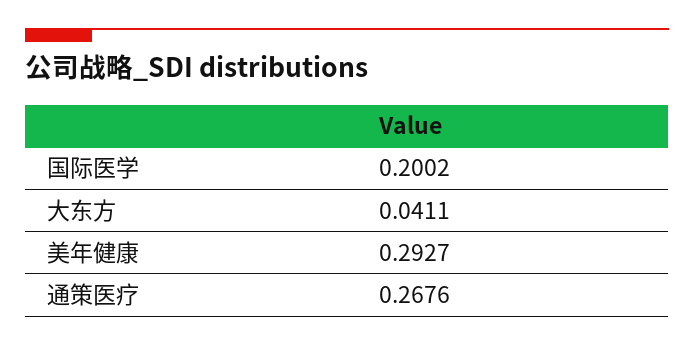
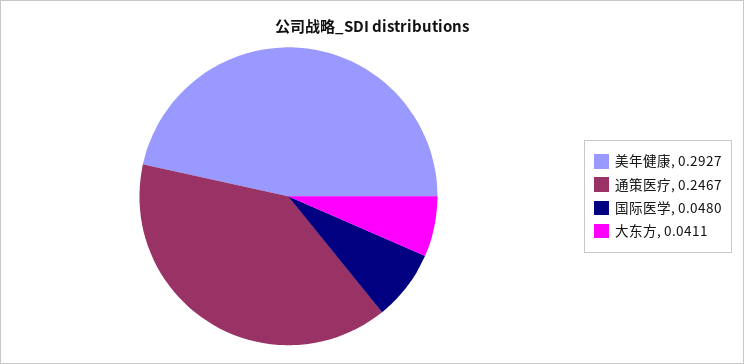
  {
-   "国际医学": 0.2002,
+   "国际医学": 0.048,
    "大东方": 0.0411,
    "美年健康": 0.2927,
-   "通策医疗": 0.2676
+   "通策医疗": 0.2467
  }

